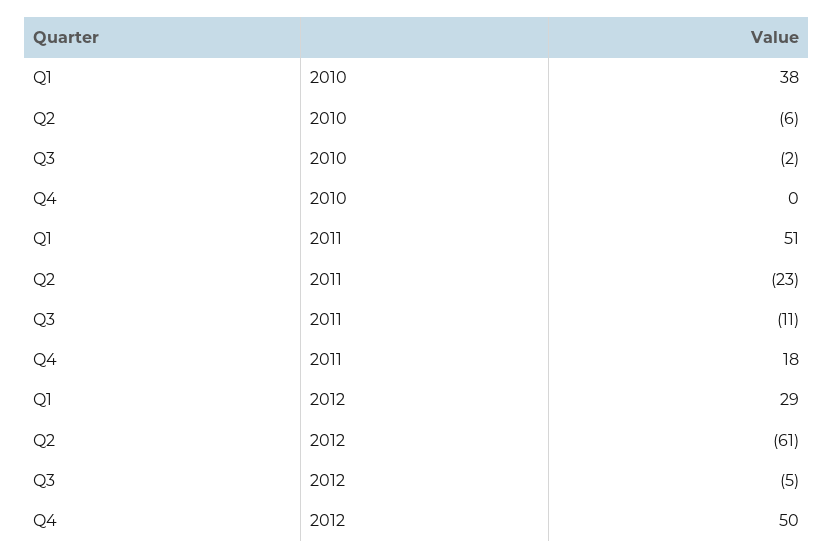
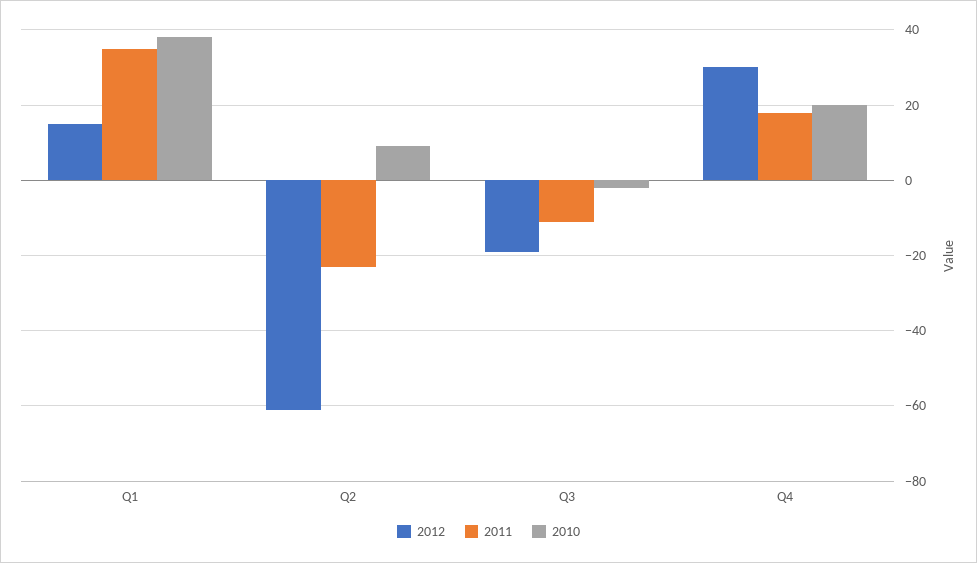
  {
    "2010": {
      "Q1": 38,
-     "Q2": -6,
+     "Q2": 10,
      "Q3": -2,
-     "Q4": 0
+     "Q4": 20
    },
    "2011": {
-     "Q1": 51,
+     "Q1": 35,
      "Q2": -23,
      "Q3": -11,
      "Q4": 18
    },
    "2012": {
-     "Q1": 29,
+     "Q1": 15,
      "Q2": -61,
-     "Q3": -5,
+     "Q3": -20,
-     "Q4": 50
+     "Q4": 30
    }
  }

